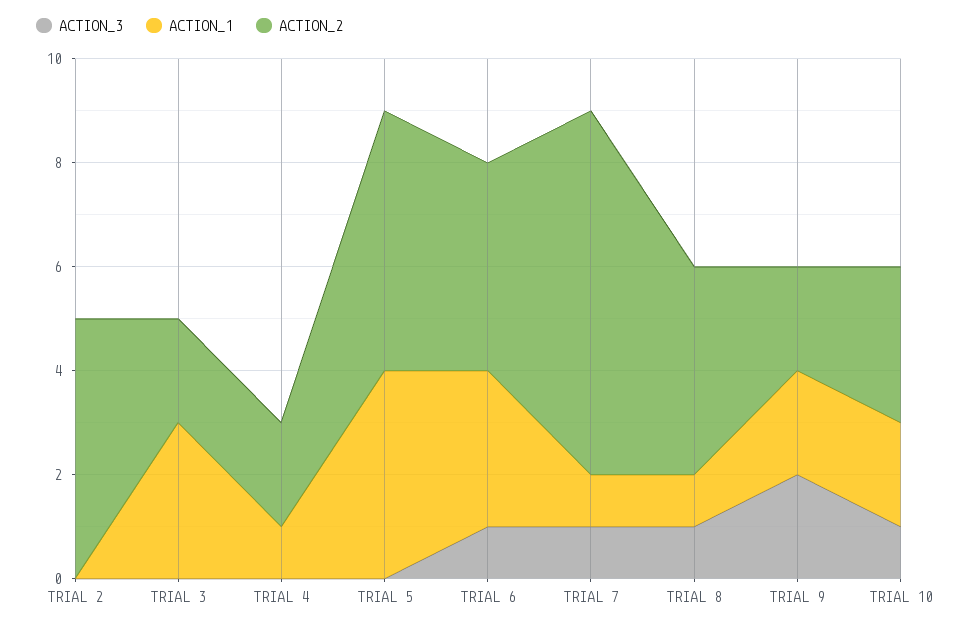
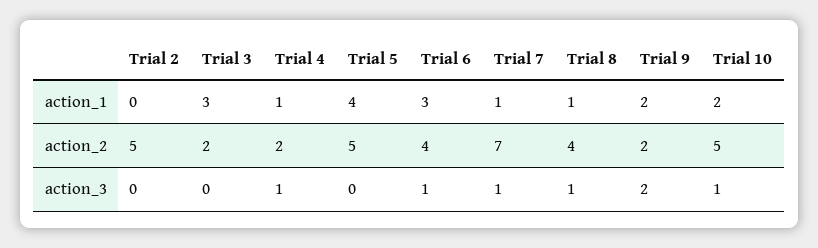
  {
    "ACTION_3": {
      "TRIAL 2": 0,
      "TRIAL 3": 0,
-     "TRIAL 4": 0,
+     "TRIAL 4": 1,
      "TRIAL 5": 0,
      "TRIAL 6": 1,
      "TRIAL 7": 1,
      "TRIAL 8": 1,
      "TRIAL 9": 2,
      "TRIAL 10": 1
    },
    "ACTION_1": {
      "TRIAL 2": 0,
      "TRIAL 3": 3,
      "TRIAL 4": 1,
      "TRIAL 5": 4,
      "TRIAL 6": 3,
      "TRIAL 7": 1,
      "TRIAL 8": 1,
      "TRIAL 9": 2,
      "TRIAL 10": 2
    },
    "ACTION_2": {
      "TRIAL 2": 5,
      "TRIAL 3": 2,
      "TRIAL 4": 2,
      "TRIAL 5": 5,
      "TRIAL 6": 4,
      "TRIAL 7": 7,
      "TRIAL 8": 4,
      "TRIAL 9": 2,
-     "TRIAL 10": 3
+     "TRIAL 10": 5
    }
  }

